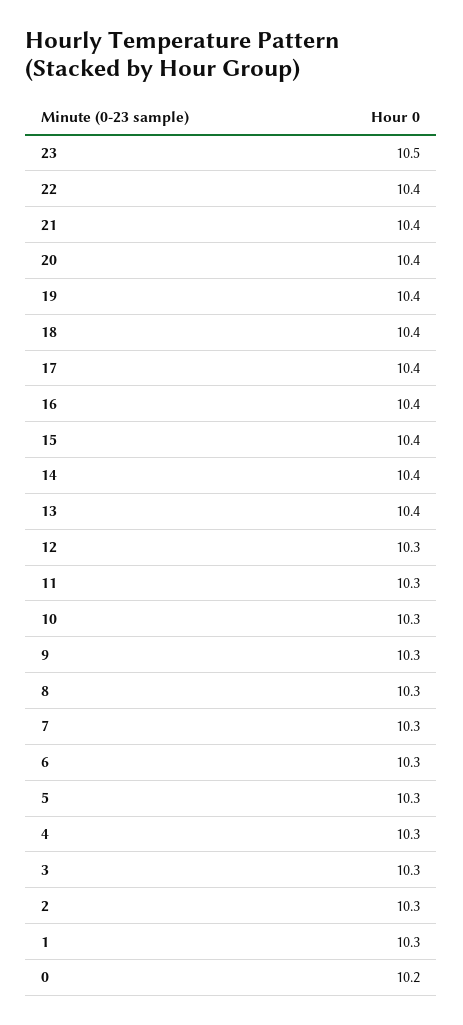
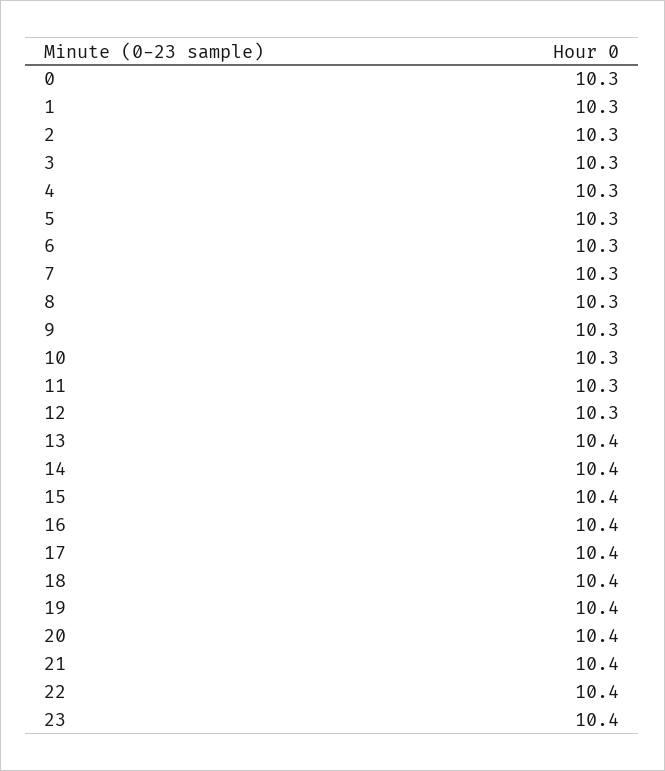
  {
-   "23": 10.5,
+   "23": 10.4,
    "22": 10.4,
    "21": 10.4,
    "20": 10.4,
    "19": 10.4,
    "18": 10.4,
    "17": 10.4,
    "16": 10.4,
    "15": 10.4,
    "14": 10.4,
    "13": 10.4,
    "12": 10.3,
    "11": 10.3,
    "10": 10.3,
    "9": 10.3,
    "8": 10.3,
    "7": 10.3,
    "6": 10.3,
    "5": 10.3,
    "4": 10.3,
    "3": 10.3,
    "2": 10.3,
    "1": 10.3,
-   "0": 10.2
+   "0": 10.3
  }

